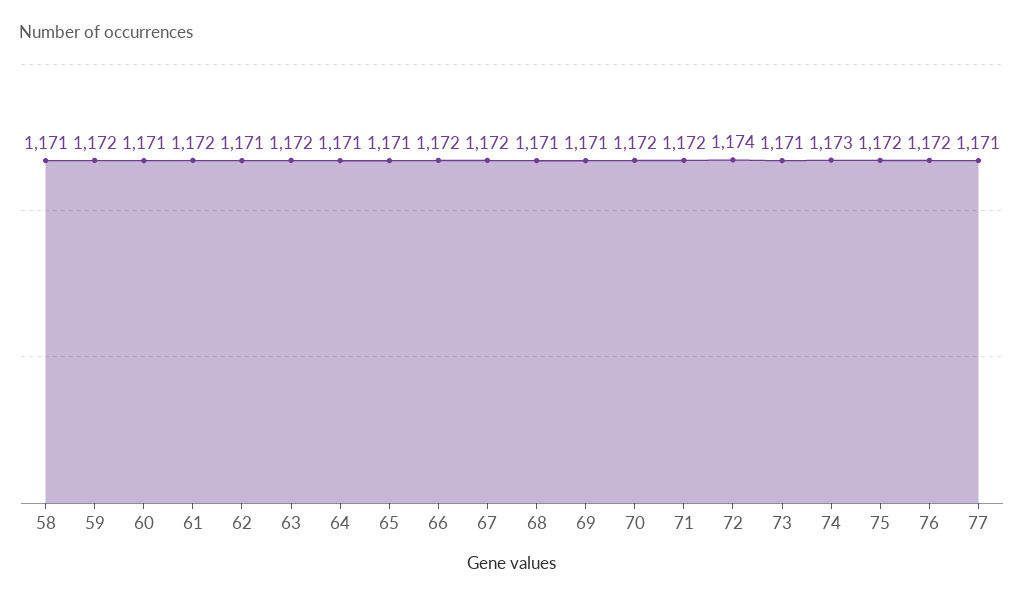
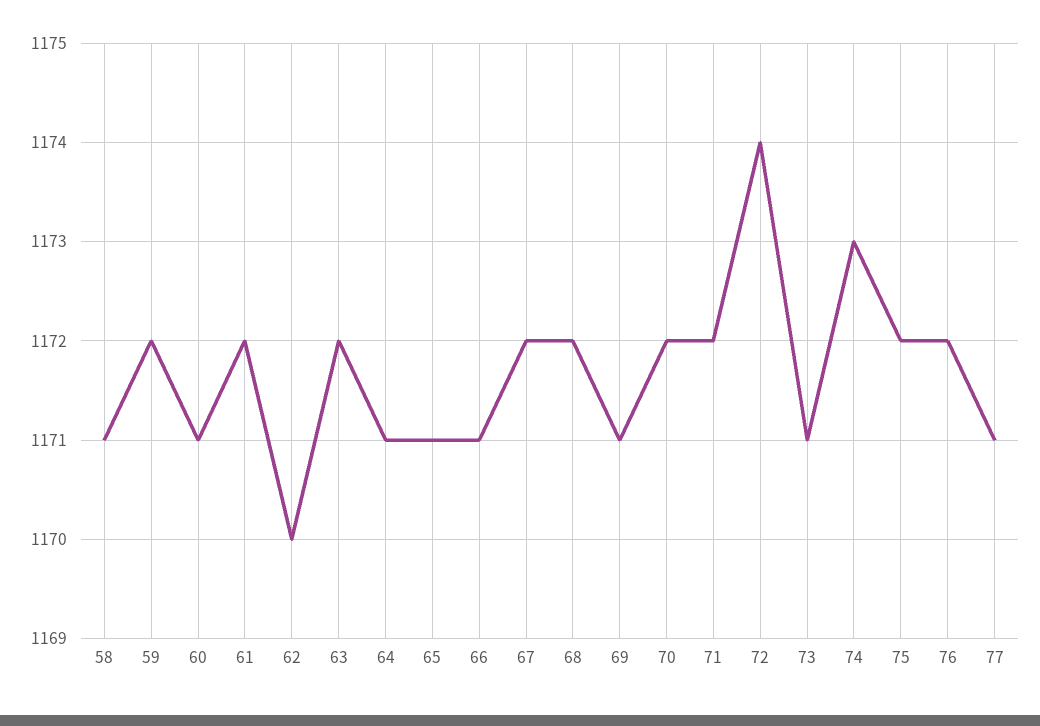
  {
    "58": 1171,
    "59": 1172,
    "60": 1171,
    "61": 1172,
-   "62": 1171,
+   "62": 1170,
    "63": 1172,
    "64": 1171,
    "65": 1171,
-   "66": 1172,
+   "66": 1171,
    "67": 1172,
-   "68": 1171,
+   "68": 1172,
    "69": 1171,
    "70": 1172,
    "71": 1172,
    "72": 1174,
    "73": 1171,
    "74": 1173,
    "75": 1172,
    "76": 1172,
    "77": 1171
  }

